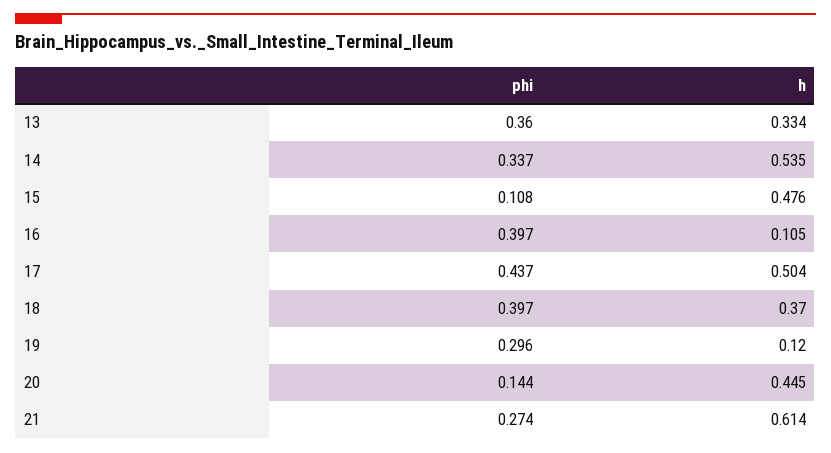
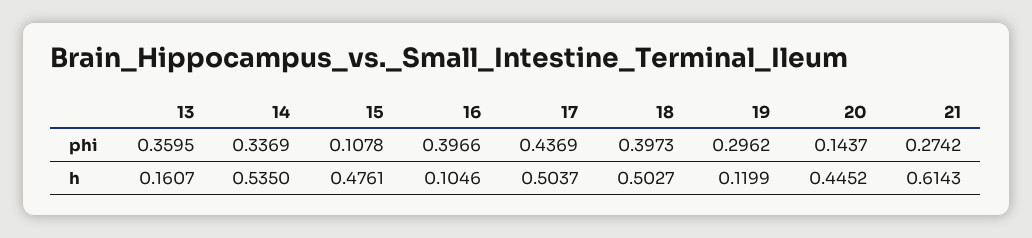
  {
    "phi": {
      "13": 0.3595,
      "14": 0.3369,
      "15": 0.1078,
      "16": 0.3966,
      "17": 0.4369,
      "18": 0.3973,
      "19": 0.2962,
      "20": 0.1437,
      "21": 0.2742
    },
    "h": {
-     "13": 0.334,
+     "13": 0.1607,
      "14": 0.535,
      "15": 0.4761,
      "16": 0.1046,
      "17": 0.5037,
-     "18": 0.37,
+     "18": 0.5027,
      "19": 0.1199,
      "20": 0.4452,
      "21": 0.6143
    }
  }

